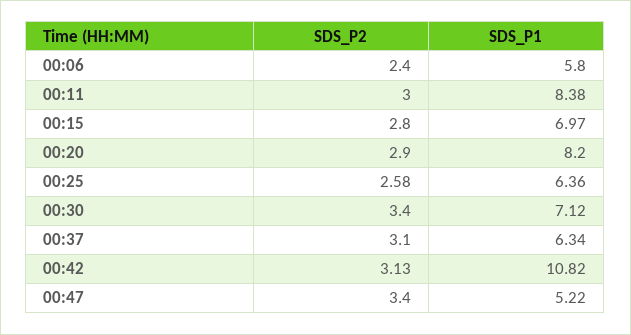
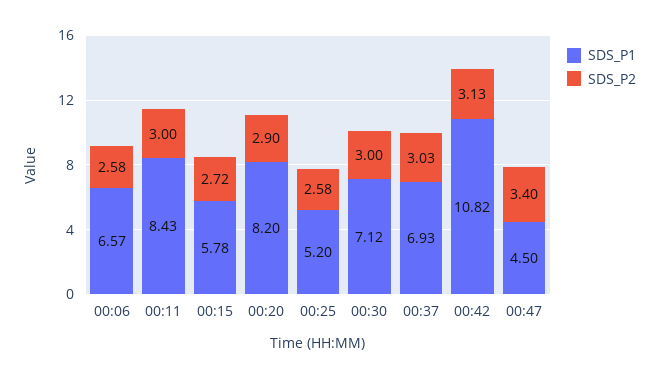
  {
    "SDS_P2": {
-     "00:06": 2.4,
+     "00:06": 2.58,
      "00:11": 3,
-     "00:15": 2.8,
+     "00:15": 2.72,
      "00:20": 2.9,
      "00:25": 2.58,
-     "00:30": 3.4,
+     "00:30": 3,
-     "00:37": 3.1,
+     "00:37": 3.03,
      "00:42": 3.13,
      "00:47": 3.4
    },
    "SDS_P1": {
-     "00:06": 5.8,
+     "00:06": 6.57,
-     "00:11": 8.38,
+     "00:11": 8.43,
-     "00:15": 6.97,
+     "00:15": 5.78,
      "00:20": 8.2,
-     "00:25": 6.36,
+     "00:25": 5.2,
      "00:30": 7.12,
-     "00:37": 6.34,
+     "00:37": 6.93,
      "00:42": 10.82,
-     "00:47": 5.22
+     "00:47": 4.5
    }
  }

